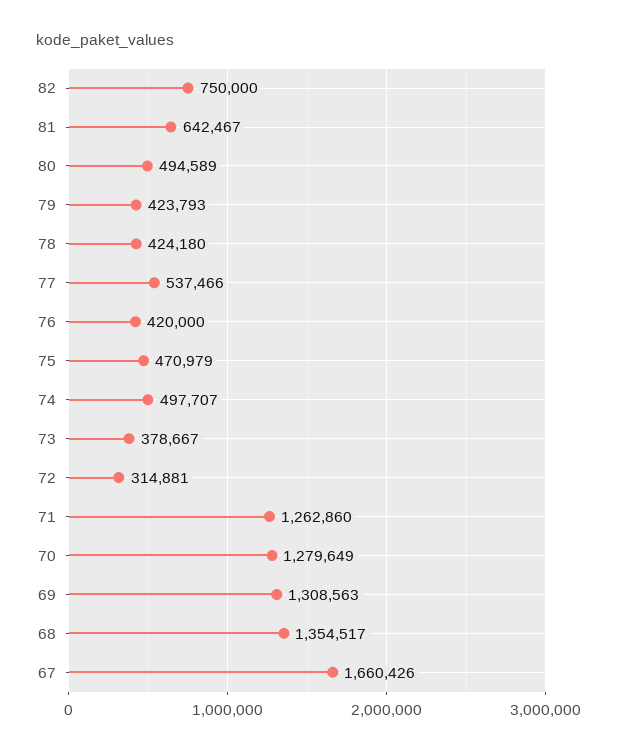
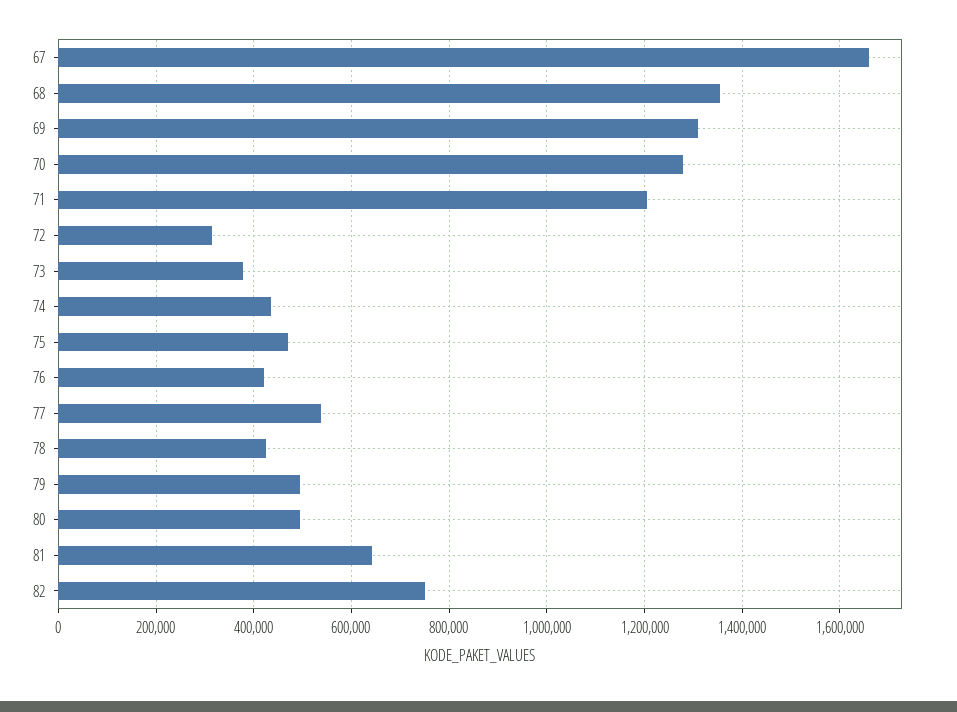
  {
    "82": 750000,
    "81": 642467,
    "80": 494589,
-   "79": 423793,
+   "79": 500000,
    "78": 424180,
    "77": 537466,
    "76": 420000,
    "75": 470979,
-   "74": 497707,
+   "74": 440000,
    "73": 378667,
    "72": 314881,
-   "71": 1262860,
+   "71": 1200000,
    "70": 1279649,
    "69": 1308563,
    "68": 1354517,
    "67": 1660426
  }

